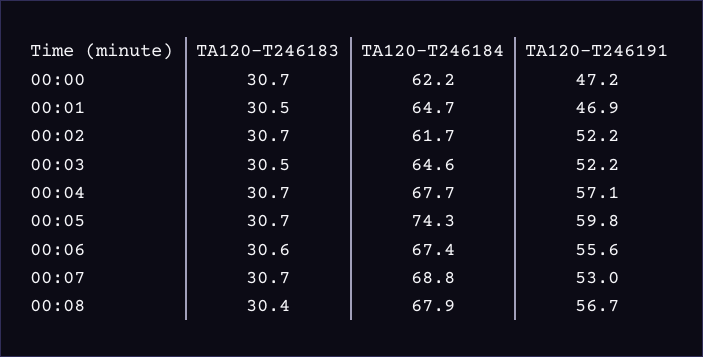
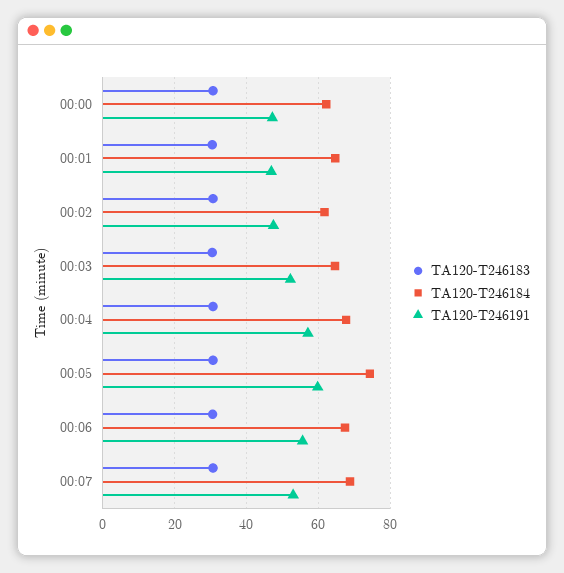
  {
    "TA120-T246183": {
      "00:00": 30.7,
      "00:01": 30.5,
      "00:02": 30.7,
      "00:03": 30.5,
      "00:04": 30.7,
      "00:05": 30.7,
      "00:06": 30.6,
-     "00:07": 30.7,
+     "00:07": 30.7
-     "00:08": 30.4
    },
    "TA120-T246184": {
      "00:00": 62.2,
      "00:01": 64.7,
      "00:02": 61.7,
      "00:03": 64.6,
      "00:04": 67.7,
      "00:05": 74.3,
      "00:06": 67.4,
-     "00:07": 68.8,
+     "00:07": 68.8
-     "00:08": 67.9
    },
    "TA120-T246191": {
      "00:00": 47.2,
      "00:01": 46.9,
-     "00:02": 52.2,
+     "00:02": 48,
      "00:03": 52.2,
      "00:04": 57.1,
      "00:05": 59.8,
      "00:06": 55.6,
-     "00:07": 53,
+     "00:07": 53
-     "00:08": 56.7
    }
  }

